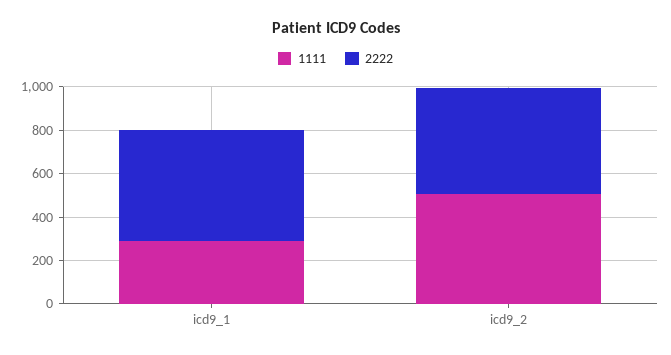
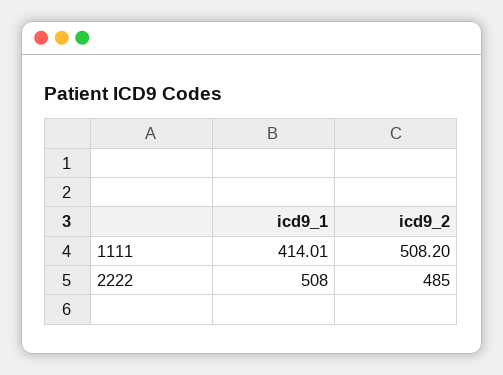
  {
    "1111": {
-     "icd9_1": 300,
+     "icd9_1": 414.01,
      "icd9_2": 508.2
    },
    "2222": {
      "icd9_1": 508,
      "icd9_2": 485
    }
  }

